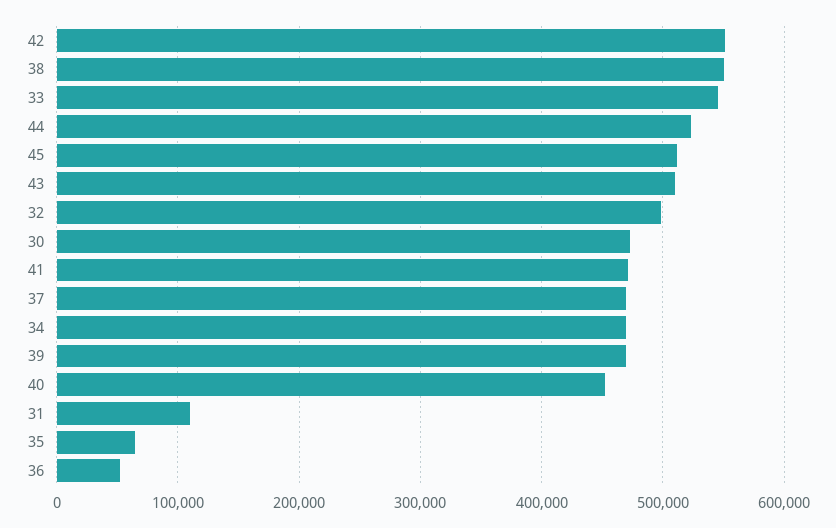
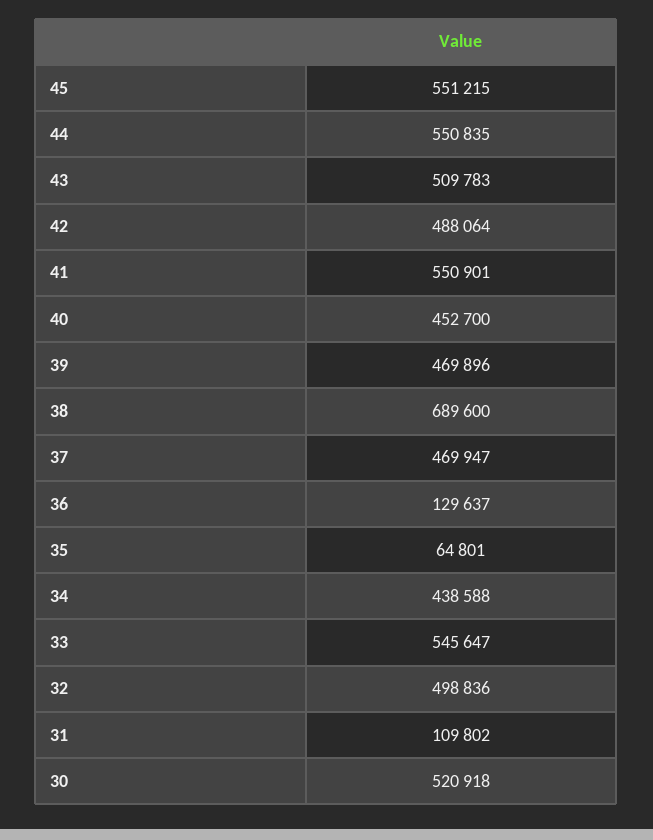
  {
-   "42": 550000,
+   "42": 488064,
-   "38": 550000,
+   "38": 689600,
    "33": 545647,
-   "44": 520000,
+   "44": 550835,
-   "45": 510000,
+   "45": 551215,
    "43": 509783,
    "32": 498836,
-   "30": 470000,
+   "30": 520918,
-   "41": 470000,
+   "41": 550901,
    "37": 469947,
-   "34": 470000,
+   "34": 438588,
    "39": 469896,
    "40": 452700,
    "31": 109802,
    "35": 64801,
-   "36": 50000
+   "36": 129637
  }

